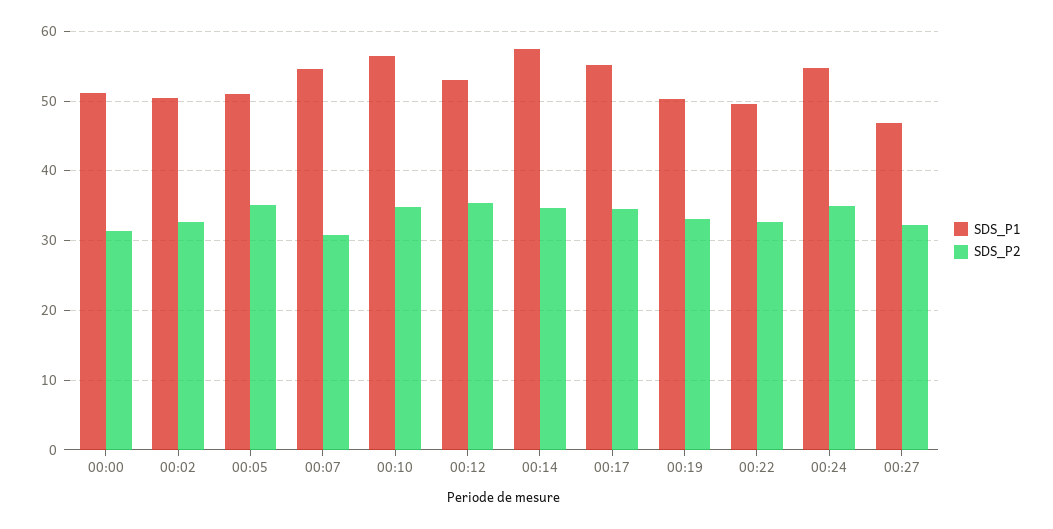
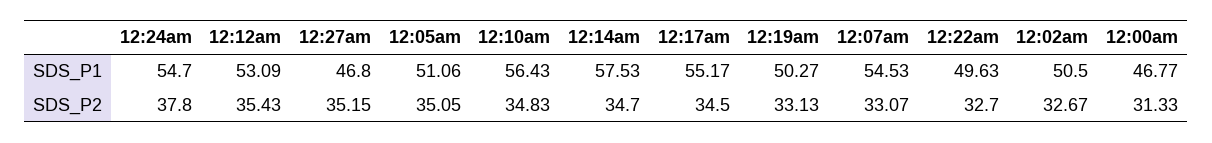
  {
    "SDS_P1": {
-     "00:00": 51,
+     "00:00": 46.77,
      "00:02": 50.5,
      "00:05": 51.06,
      "00:07": 54.53,
      "00:10": 56.43,
      "00:12": 53.09,
      "00:14": 57.53,
      "00:17": 55.17,
      "00:19": 50.27,
      "00:22": 49.63,
      "00:24": 54.7,
      "00:27": 46.8
    },
    "SDS_P2": {
      "00:00": 31.33,
      "00:02": 32.67,
      "00:05": 35.05,
-     "00:07": 31,
+     "00:07": 33.07,
      "00:10": 34.83,
      "00:12": 35.43,
      "00:14": 34.7,
      "00:17": 34.5,
      "00:19": 33.13,
      "00:22": 32.7,
-     "00:24": 35,
+     "00:24": 37.8,
-     "00:27": 32
+     "00:27": 35.15
    }
  }

